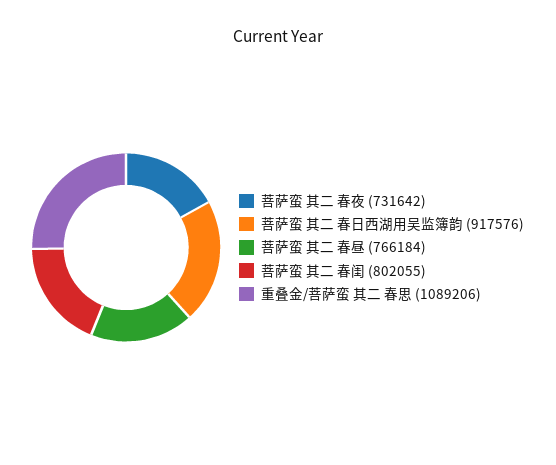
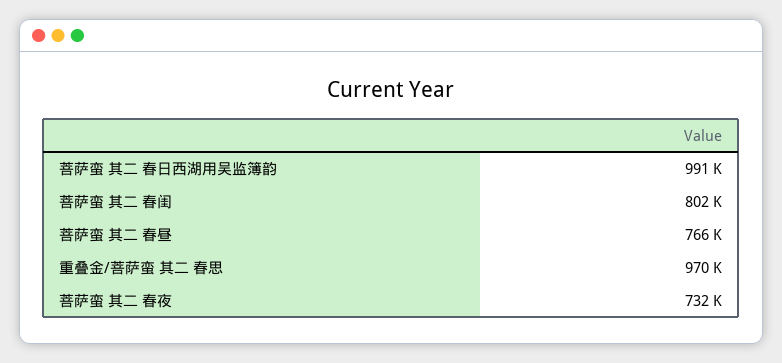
  {
    "菩萨蛮 其二 春夜": 731642,
-   "菩萨蛮 其二 春日西湖用吴监簿韵": 917576,
+   "菩萨蛮 其二 春日西湖用吴监簿韵": 991000,
    "菩萨蛮 其二 春昼": 766184,
    "菩萨蛮 其二 春闺": 802055,
-   "重叠金/菩萨蛮 其二 春思": 1089206
+   "重叠金/菩萨蛮 其二 春思": 970000
  }

